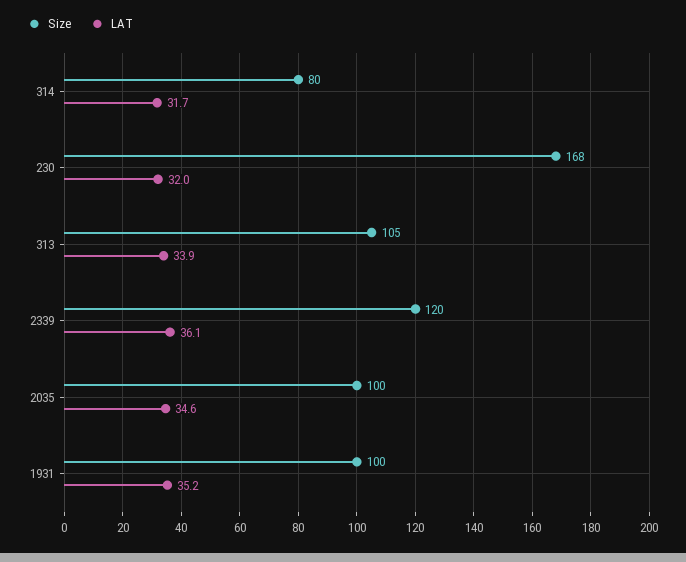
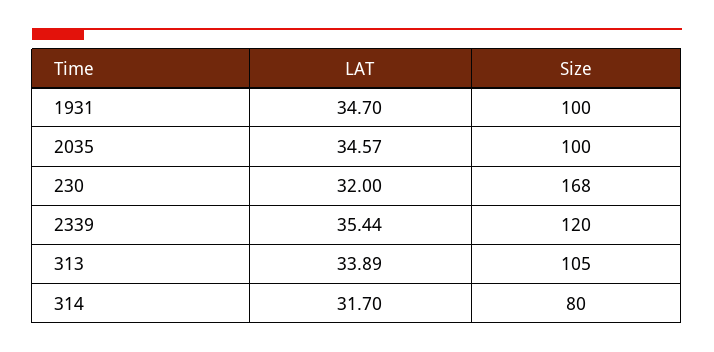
  {
    "Size": {
      "314": 80,
      "230": 168,
      "313": 105,
      "2339": 120,
      "2035": 100,
      "1931": 100
    },
    "LAT": {
      "314": 31.7,
      "230": 32,
      "313": 33.89,
-     "2339": 36.1,
+     "2339": 35.44,
      "2035": 34.57,
-     "1931": 35.2
+     "1931": 34.7
    }
  }

